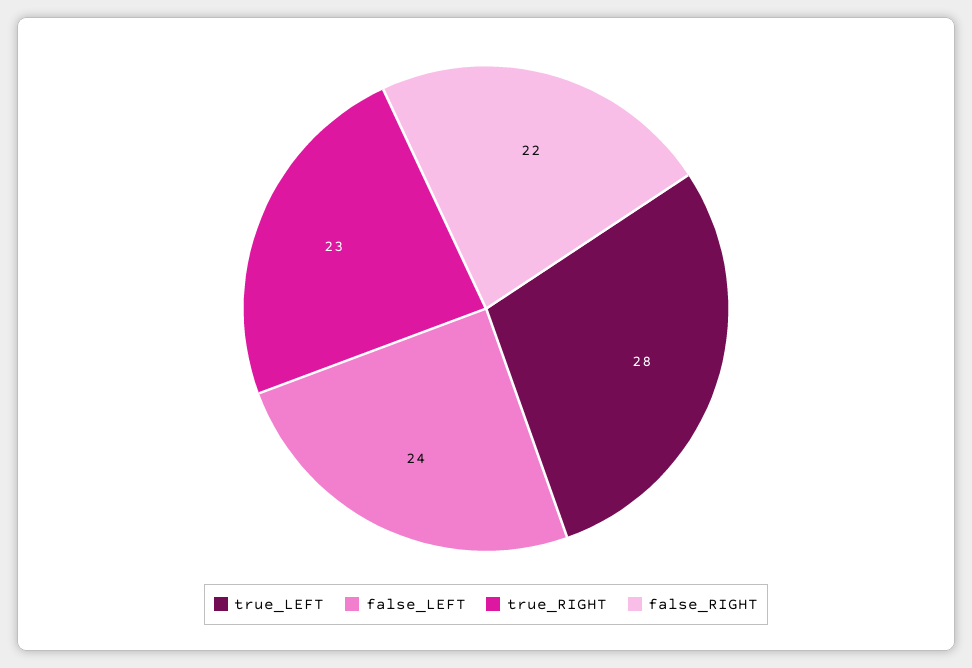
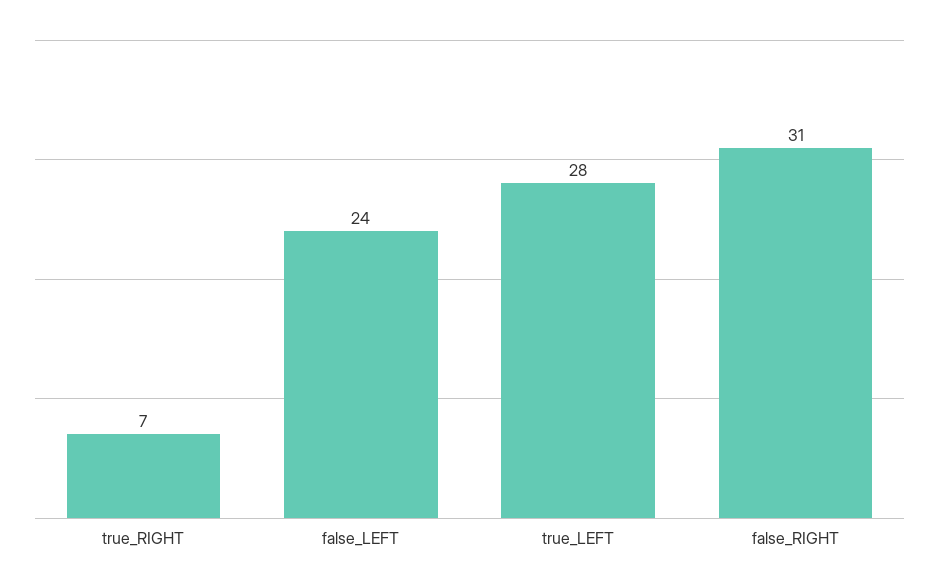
  {
    "true_LEFT": 28,
    "false_LEFT": 24,
-   "true_RIGHT": 23,
+   "true_RIGHT": 7,
-   "false_RIGHT": 22
+   "false_RIGHT": 31
  }

